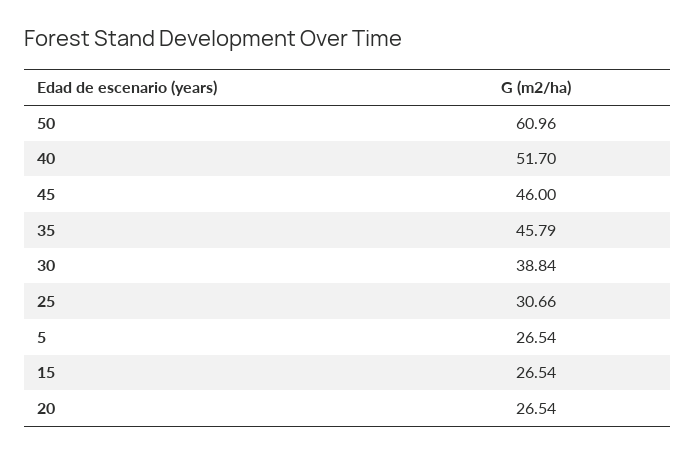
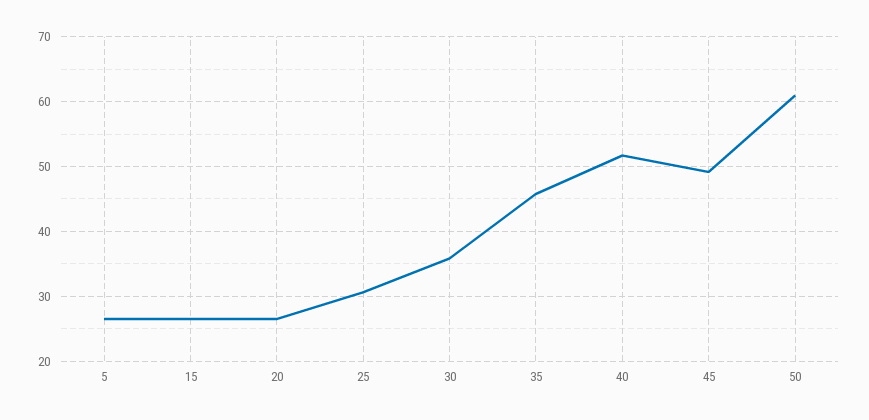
  {
    "50": 60.96,
    "40": 51.7,
-   "45": 46,
+   "45": 49,
    "35": 45.79,
-   "30": 38.84,
+   "30": 36,
    "25": 30.66,
    "5": 26.54,
    "15": 26.54,
    "20": 26.54
  }

